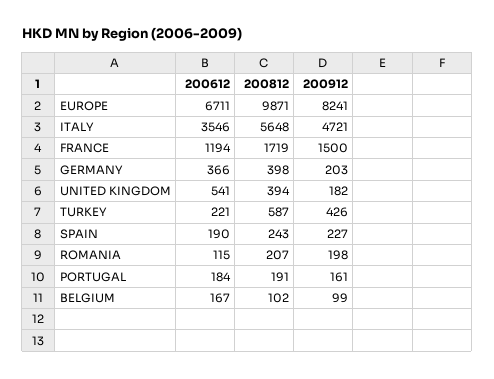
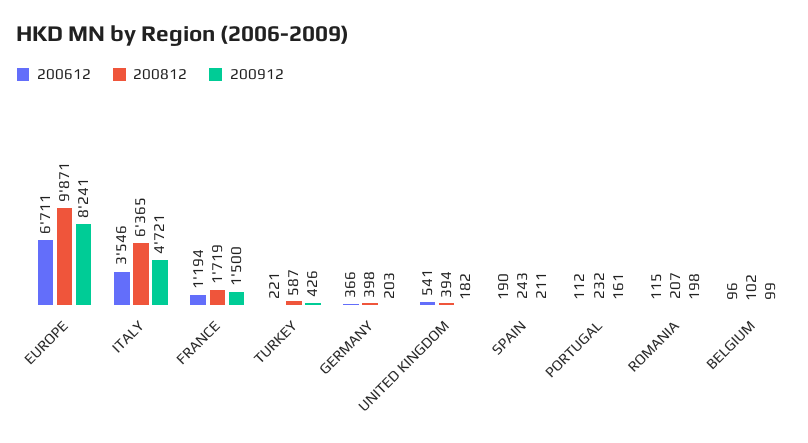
  {
    "200612": {
      "EUROPE": 6711,
      "ITALY": 3546,
      "FRANCE": 1194,
      "GERMANY": 366,
      "UNITED KINGDOM": 541,
      "TURKEY": 221,
      "SPAIN": 190,
      "ROMANIA": 115,
-     "PORTUGAL": 184,
+     "PORTUGAL": 112,
-     "BELGIUM": 167
+     "BELGIUM": 96
    },
    "200812": {
      "EUROPE": 9871,
-     "ITALY": 5648,
+     "ITALY": 6365,
      "FRANCE": 1719,
      "GERMANY": 398,
      "UNITED KINGDOM": 394,
      "TURKEY": 587,
      "SPAIN": 243,
      "ROMANIA": 207,
-     "PORTUGAL": 191,
+     "PORTUGAL": 232,
      "BELGIUM": 102
    },
    "200912": {
      "EUROPE": 8241,
      "ITALY": 4721,
      "FRANCE": 1500,
      "GERMANY": 203,
      "UNITED KINGDOM": 182,
      "TURKEY": 426,
-     "SPAIN": 227,
+     "SPAIN": 211,
      "ROMANIA": 198,
      "PORTUGAL": 161,
      "BELGIUM": 99
    }
  }

